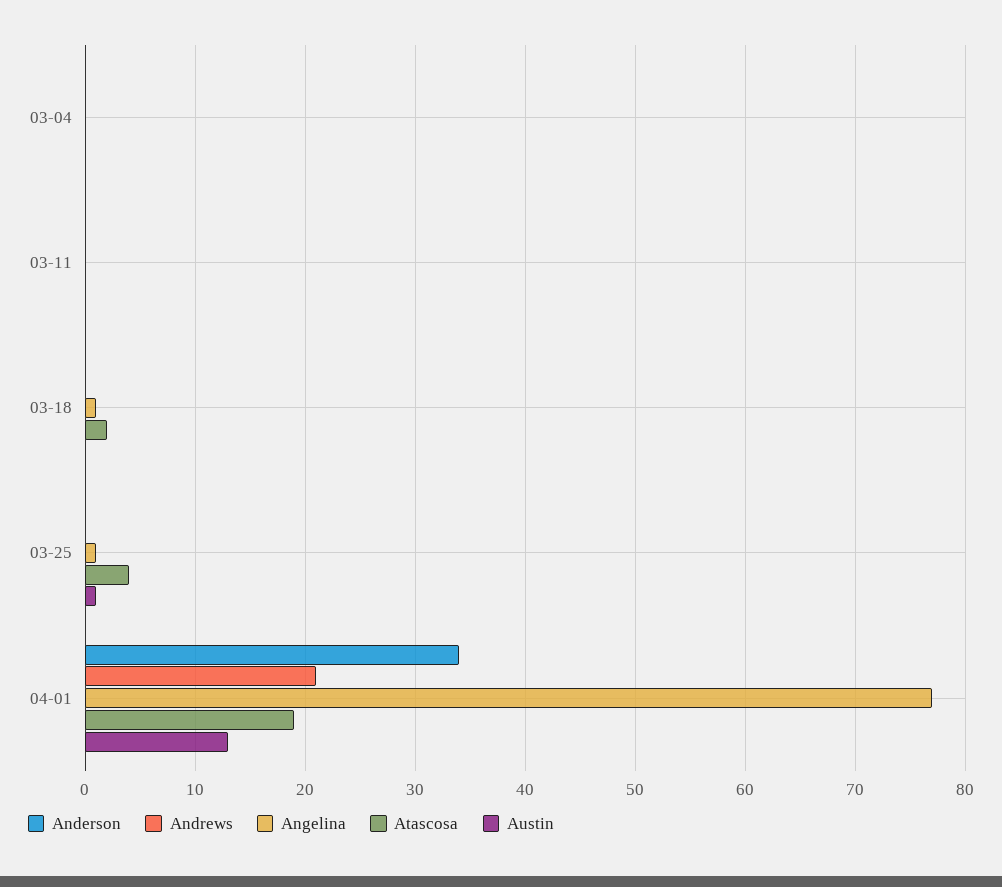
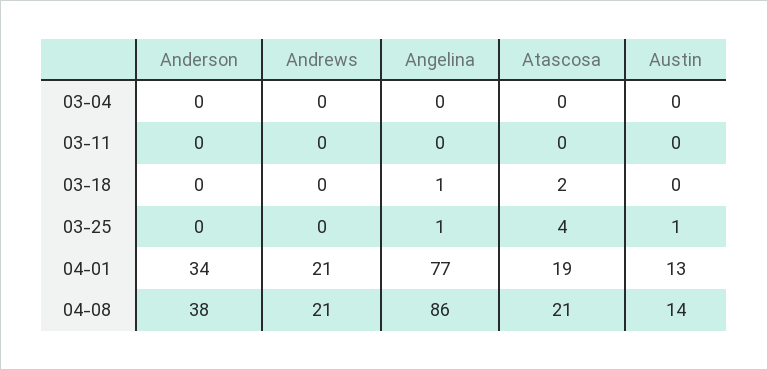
  {
    "Anderson": {
      "03-04": 0,
      "03-11": 0,
      "03-18": 0,
      "03-25": 0,
-     "04-01": 34
+     "04-01": 34,
+     "04-08": 38
    },
    "Andrews": {
      "03-04": 0,
      "03-11": 0,
      "03-18": 0,
      "03-25": 0,
-     "04-01": 21
+     "04-01": 21,
+     "04-08": 21
    },
    "Angelina": {
      "03-04": 0,
      "03-11": 0,
      "03-18": 1,
      "03-25": 1,
-     "04-01": 77
+     "04-01": 77,
+     "04-08": 86
    },
    "Atascosa": {
      "03-04": 0,
      "03-11": 0,
      "03-18": 2,
      "03-25": 4,
-     "04-01": 19
+     "04-01": 19,
+     "04-08": 21
    },
    "Austin": {
      "03-04": 0,
      "03-11": 0,
      "03-18": 0,
      "03-25": 1,
-     "04-01": 13
+     "04-01": 13,
+     "04-08": 14
    }
  }

